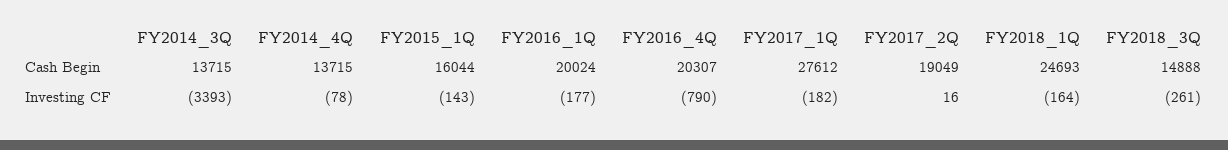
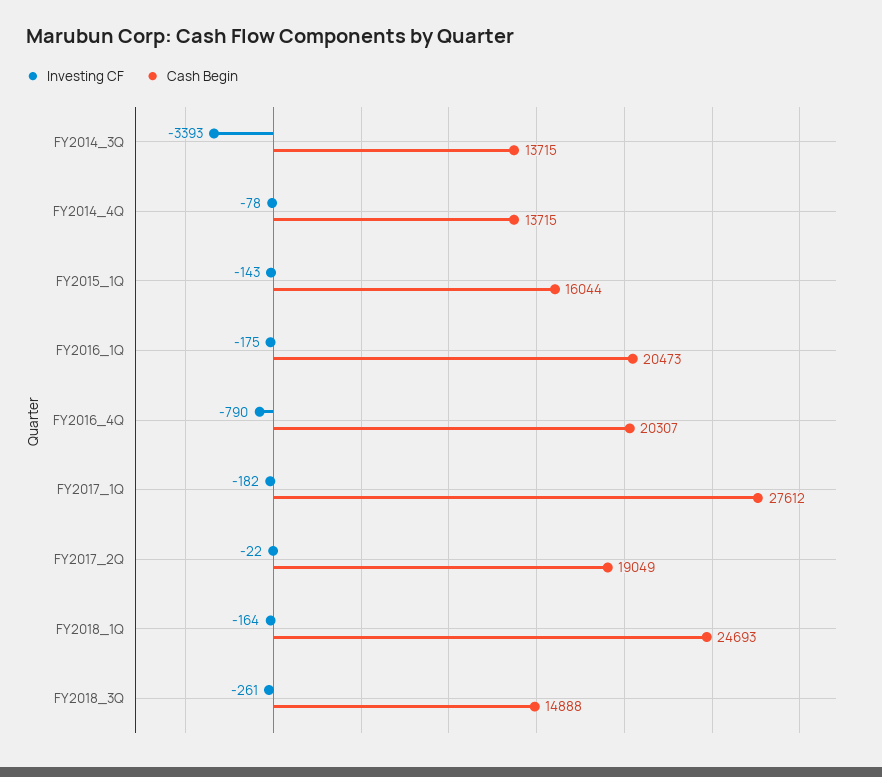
  {
    "Cash Begin": {
      "FY2014_3Q": 13715,
      "FY2014_4Q": 13715,
      "FY2015_1Q": 16044,
-     "FY2016_1Q": 20024,
+     "FY2016_1Q": 20473,
      "FY2016_4Q": 20307,
      "FY2017_1Q": 27612,
      "FY2017_2Q": 19049,
      "FY2018_1Q": 24693,
      "FY2018_3Q": 14888
    },
    "Investing CF": {
      "FY2014_3Q": -3393,
      "FY2014_4Q": -78,
      "FY2015_1Q": -143,
-     "FY2016_1Q": -177,
+     "FY2016_1Q": -175,
      "FY2016_4Q": -790,
      "FY2017_1Q": -182,
-     "FY2017_2Q": 16,
+     "FY2017_2Q": -22,
      "FY2018_1Q": -164,
      "FY2018_3Q": -261
    }
  }

